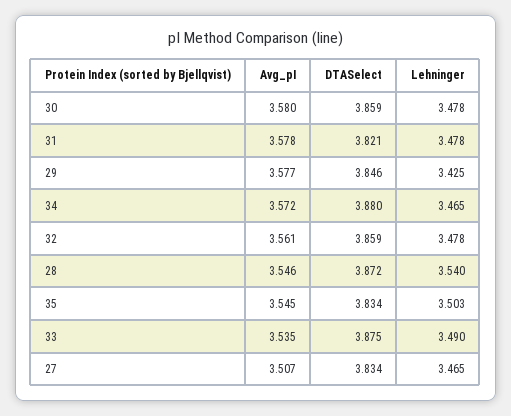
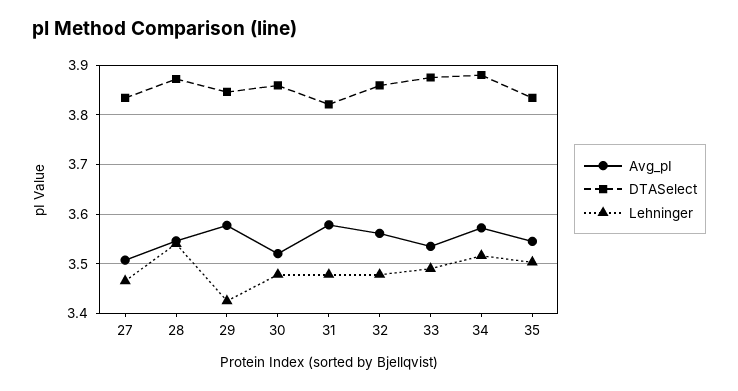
  {
    "Avg_pI": {
-     "30": 3.58,
+     "30": 3.52,
      "31": 3.578,
      "29": 3.577,
      "34": 3.572,
      "32": 3.561,
      "28": 3.546,
      "35": 3.545,
      "33": 3.535,
      "27": 3.507
    },
    "DTASelect": {
      "30": 3.859,
      "31": 3.821,
      "29": 3.846,
      "34": 3.88,
      "32": 3.859,
      "28": 3.872,
      "35": 3.834,
      "33": 3.875,
      "27": 3.834
    },
    "Lehninger": {
      "30": 3.478,
      "31": 3.478,
      "29": 3.425,
-     "34": 3.465,
+     "34": 3.52,
      "32": 3.478,
      "28": 3.54,
      "35": 3.503,
      "33": 3.49,
      "27": 3.465
    }
  }

